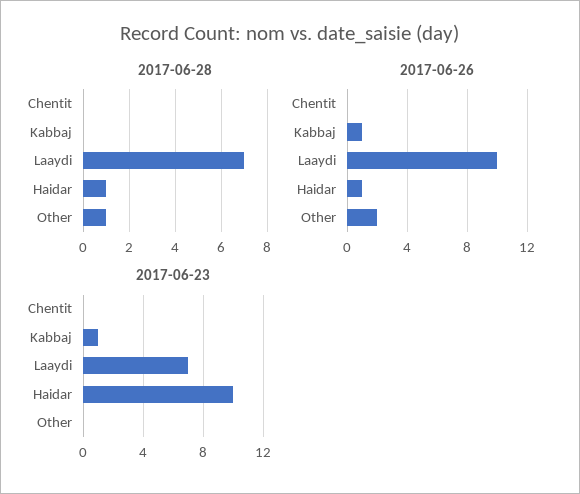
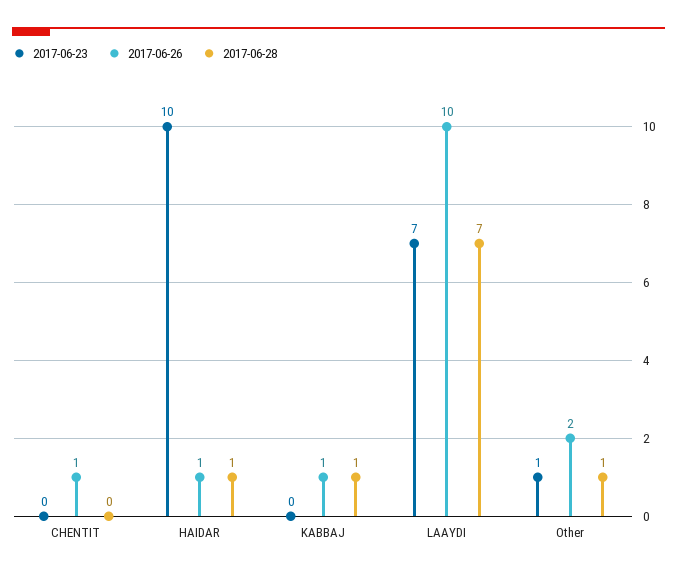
  {
    "2017-06-28": {
      "Chentit": 0,
-     "Kabbaj": 0,
+     "Kabbaj": 1,
      "Laaydi": 7,
      "Haidar": 1,
      "Other": 1
    },
    "2017-06-26": {
-     "Chentit": 0,
+     "Chentit": 1,
      "Kabbaj": 1,
      "Laaydi": 10,
      "Haidar": 1,
      "Other": 2
    },
    "2017-06-23": {
      "Chentit": 0,
-     "Kabbaj": 1,
+     "Kabbaj": 0,
      "Laaydi": 7,
      "Haidar": 10,
-     "Other": 0
+     "Other": 1
    }
  }

